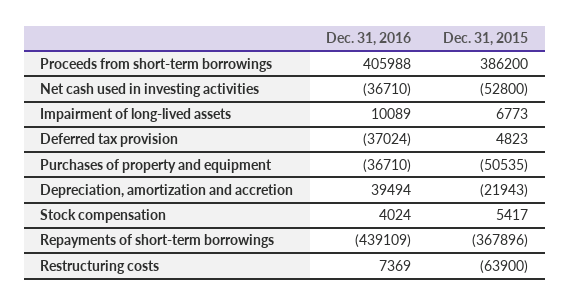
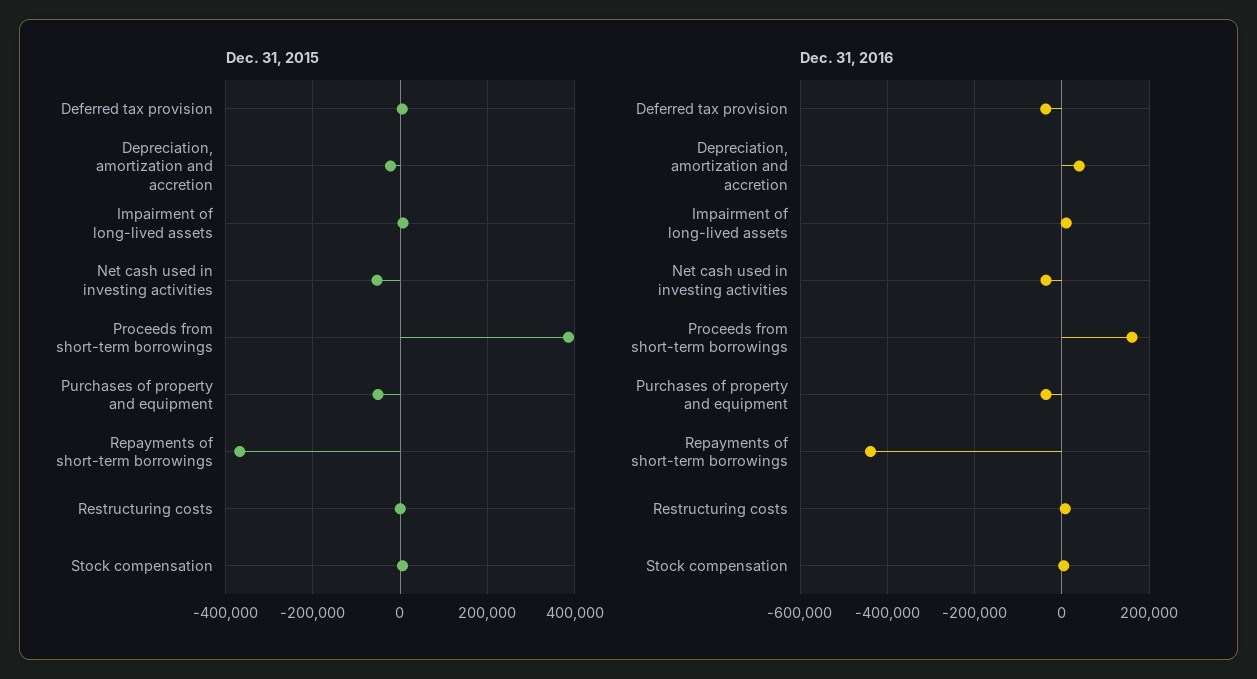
  {
    "Dec. 31, 2016": {
-     "Proceeds from short-term borrowings": 405988,
+     "Proceeds from short-term borrowings": 160000,
      "Net cash used in investing activities": -36710,
      "Impairment of long-lived assets": 10089,
      "Deferred tax provision": -37024,
      "Purchases of property and equipment": -36710,
      "Depreciation, amortization and accretion": 39494,
      "Stock compensation": 4024,
      "Repayments of short-term borrowings": -439109,
      "Restructuring costs": 7369
    },
    "Dec. 31, 2015": {
      "Proceeds from short-term borrowings": 386200,
      "Net cash used in investing activities": -52800,
      "Impairment of long-lived assets": 6773,
      "Deferred tax provision": 4823,
      "Purchases of property and equipment": -50535,
      "Depreciation, amortization and accretion": -21943,
      "Stock compensation": 5417,
      "Repayments of short-term borrowings": -367896,
-     "Restructuring costs": -63900
+     "Restructuring costs": 0
    }
  }

